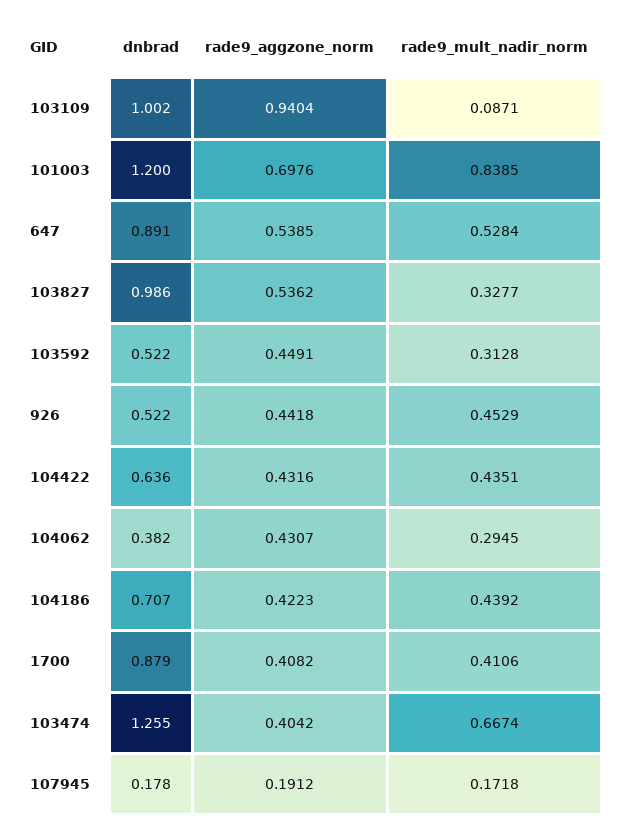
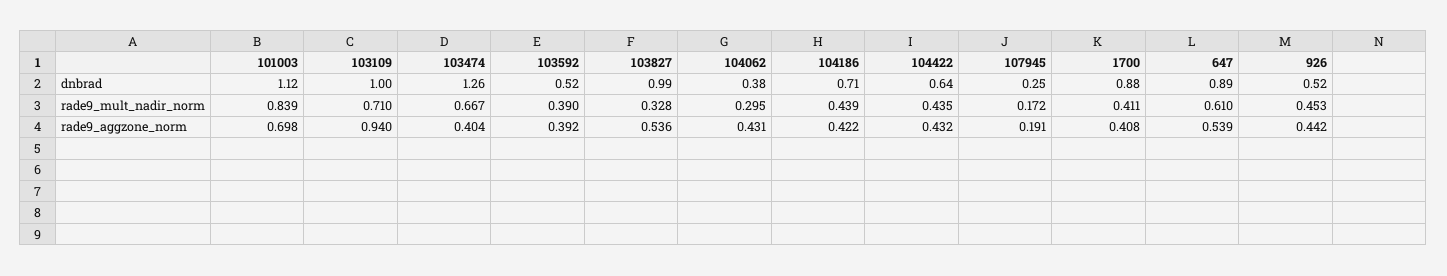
  {
    "dnbrad": {
      "103109": 1.002,
-     "101003": 1.2,
+     "101003": 1.12,
      "647": 0.891,
      "103827": 0.986,
      "103592": 0.522,
      "926": 0.522,
      "104422": 0.636,
      "104062": 0.382,
      "104186": 0.707,
      "1700": 0.879,
      "103474": 1.255,
-     "107945": 0.178
+     "107945": 0.25
    },
    "rade9_aggzone_norm": {
      "103109": 0.9404,
      "101003": 0.6976,
      "647": 0.5385,
      "103827": 0.5362,
-     "103592": 0.4491,
+     "103592": 0.392,
      "926": 0.4418,
      "104422": 0.4316,
      "104062": 0.4307,
      "104186": 0.4223,
      "1700": 0.4082,
      "103474": 0.4042,
      "107945": 0.1912
    },
    "rade9_mult_nadir_norm": {
-     "103109": 0.0871,
+     "103109": 0.71,
      "101003": 0.8385,
-     "647": 0.5284,
+     "647": 0.61,
      "103827": 0.3277,
-     "103592": 0.3128,
+     "103592": 0.39,
      "926": 0.4529,
      "104422": 0.4351,
      "104062": 0.2945,
      "104186": 0.4392,
      "1700": 0.4106,
      "103474": 0.6674,
      "107945": 0.1718
    }
  }

